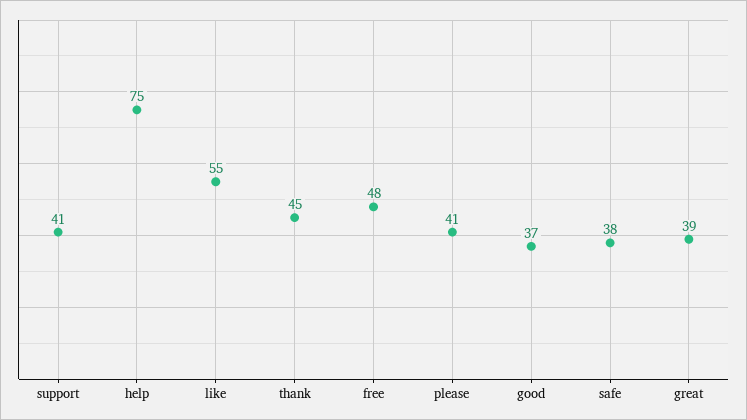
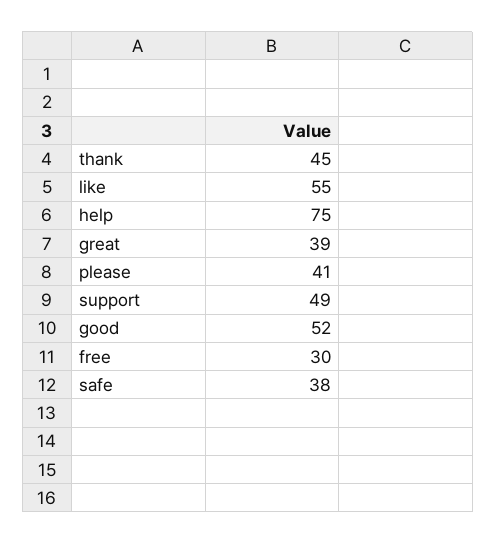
  {
-   "support": 41,
+   "support": 49,
    "help": 75,
    "like": 55,
    "thank": 45,
-   "free": 48,
+   "free": 30,
    "please": 41,
-   "good": 37,
+   "good": 52,
    "safe": 38,
    "great": 39
  }

